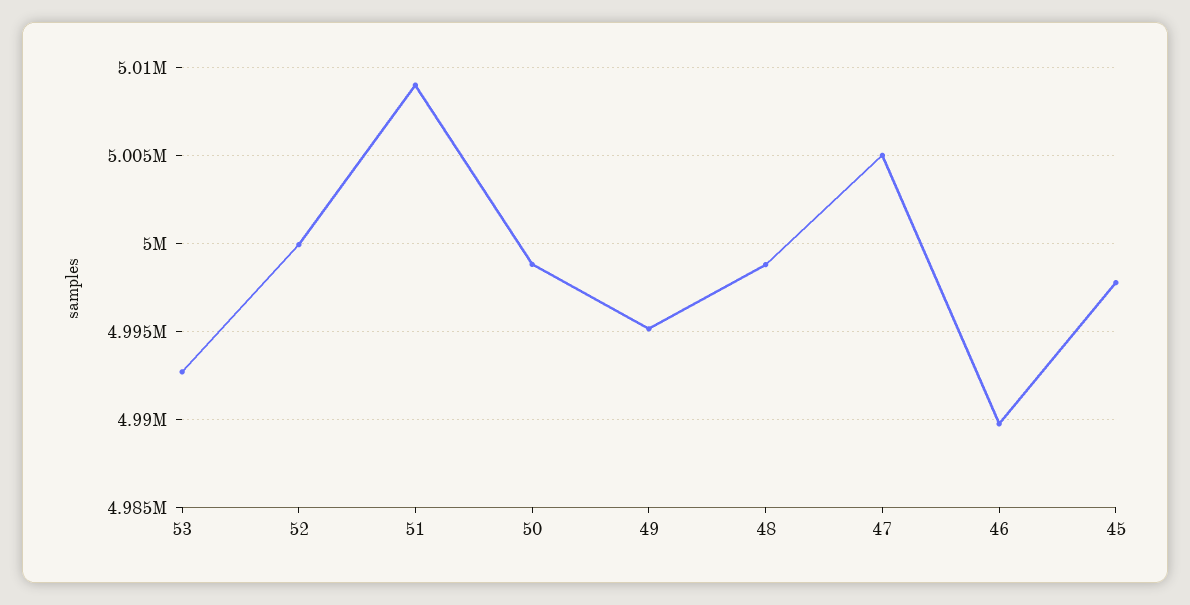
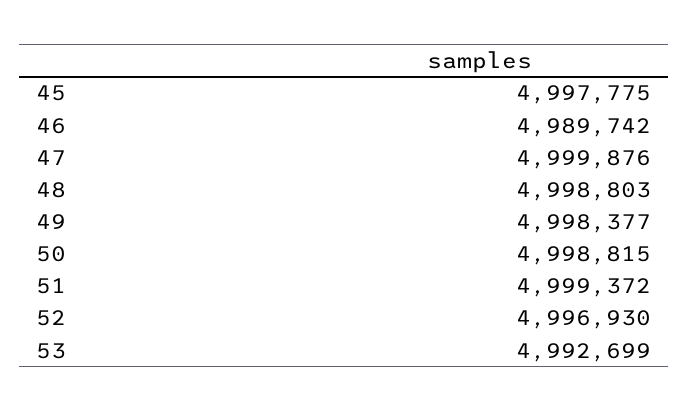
  {
    "53": 4992699,
-   "52": 5000000,
+   "52": 4996930,
-   "51": 5009000,
+   "51": 4999372,
    "50": 4998815,
-   "49": 4995000,
+   "49": 4998377,
    "48": 4998803,
-   "47": 5005000,
+   "47": 4999876,
    "46": 4989742,
    "45": 4997775
  }

